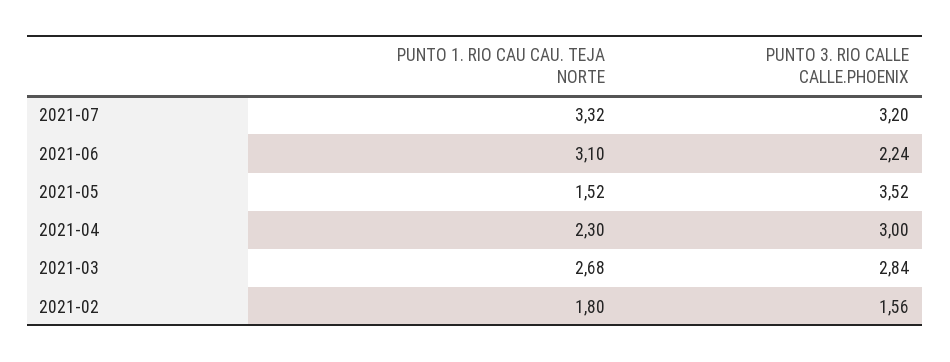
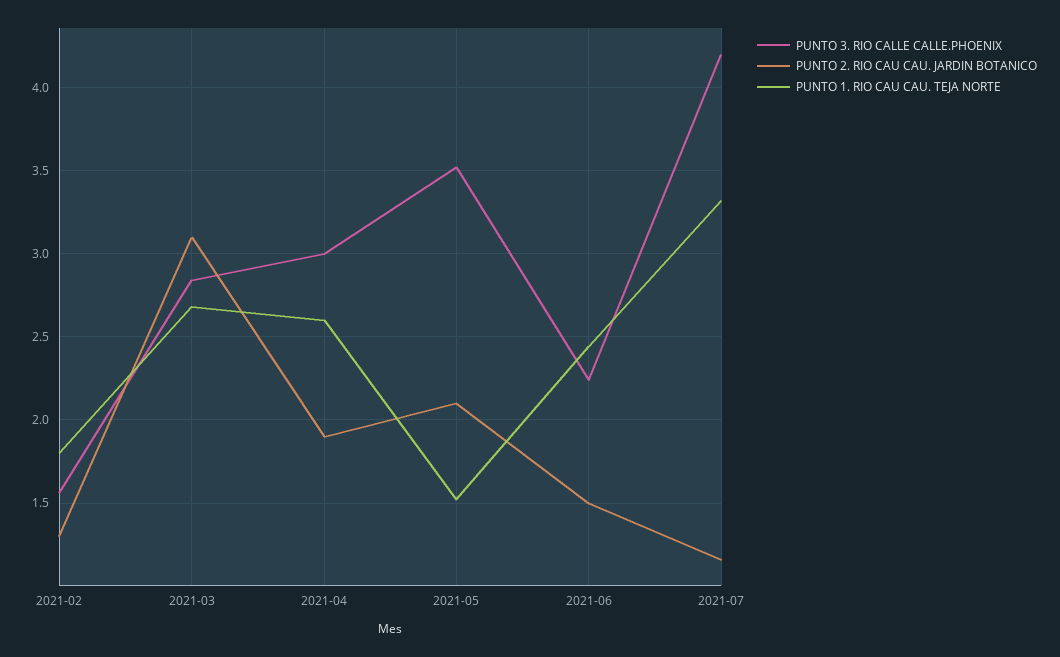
  {
    "PUNTO 1. RIO CAU CAU. TEJA NORTE": {
      "2021-07": 3.32,
-     "2021-06": 3.1,
+     "2021-06": 2.45,
      "2021-05": 1.52,
-     "2021-04": 2.3,
+     "2021-04": 2.6,
      "2021-03": 2.68,
      "2021-02": 1.8
    },
    "PUNTO 3. RIO CALLE CALLE.PHOENIX": {
-     "2021-07": 3.2,
+     "2021-07": 4.2,
      "2021-06": 2.24,
      "2021-05": 3.52,
      "2021-04": 3,
      "2021-03": 2.84,
      "2021-02": 1.56
-   }
+   },
+   "PUNTO 2. RIO CAU CAU. JARDIN BOTANICO": {
+     "2021-02": 1.3,
+     "2021-03": 3.1,
+     "2021-04": 1.9,
+     "2021-05": 2.1,
+     "2021-06": 1.5,
+     "2021-07": 1.15
+   }
  }

